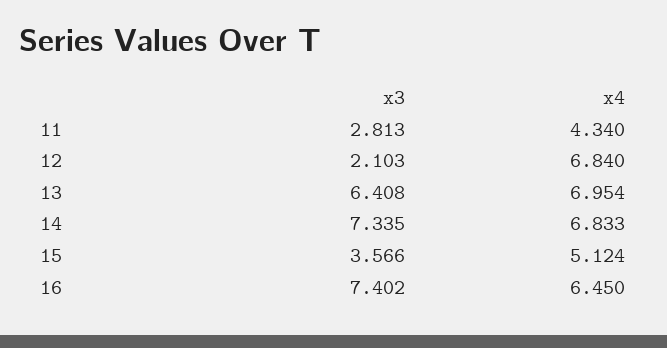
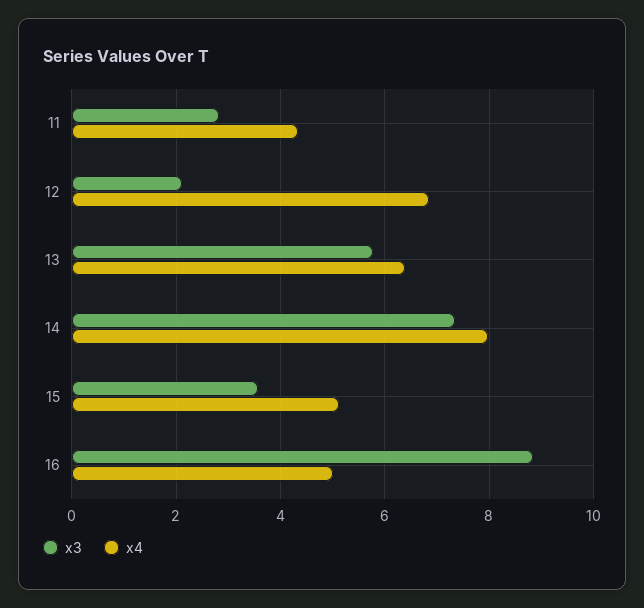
  {
    "x3": {
      "11": 2.813,
      "12": 2.103,
-     "13": 6.408,
+     "13": 5.8,
      "14": 7.335,
      "15": 3.566,
-     "16": 7.402
+     "16": 8.8
    },
    "x4": {
      "11": 4.34,
      "12": 6.84,
-     "13": 6.954,
+     "13": 6.4,
-     "14": 6.833,
+     "14": 8,
      "15": 5.124,
-     "16": 6.45
+     "16": 5
    }
  }

